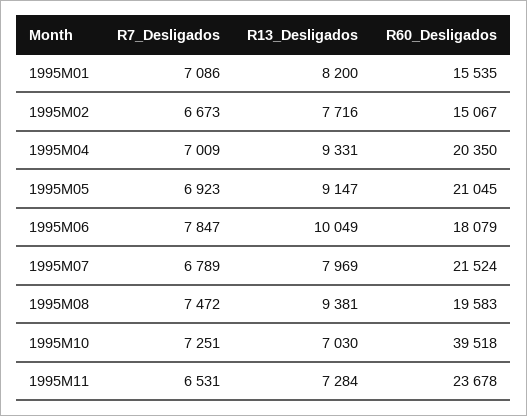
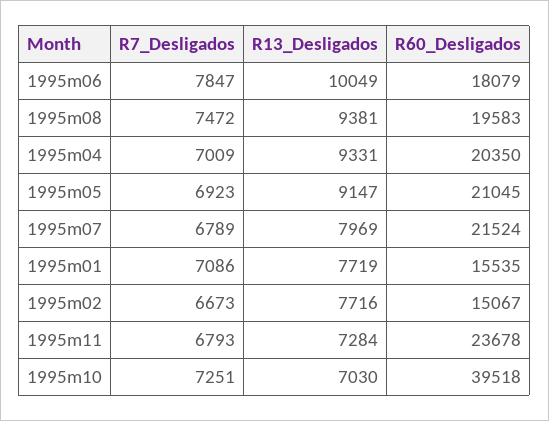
  {
    "R7_Desligados": {
      "1995M01": 7086,
      "1995M02": 6673,
      "1995M04": 7009,
      "1995M05": 6923,
      "1995M06": 7847,
      "1995M07": 6789,
      "1995M08": 7472,
      "1995M10": 7251,
-     "1995M11": 6531
+     "1995M11": 6793
    },
    "R13_Desligados": {
-     "1995M01": 8200,
+     "1995M01": 7719,
      "1995M02": 7716,
      "1995M04": 9331,
      "1995M05": 9147,
      "1995M06": 10049,
      "1995M07": 7969,
      "1995M08": 9381,
      "1995M10": 7030,
      "1995M11": 7284
    },
    "R60_Desligados": {
      "1995M01": 15535,
      "1995M02": 15067,
      "1995M04": 20350,
      "1995M05": 21045,
      "1995M06": 18079,
      "1995M07": 21524,
      "1995M08": 19583,
      "1995M10": 39518,
      "1995M11": 23678
    }
  }

